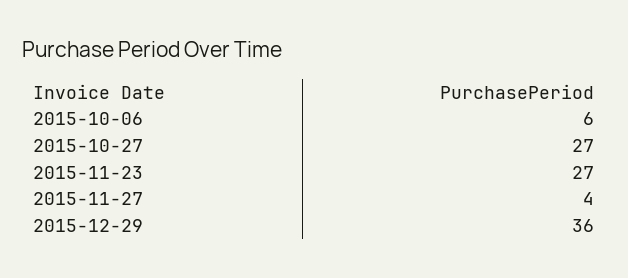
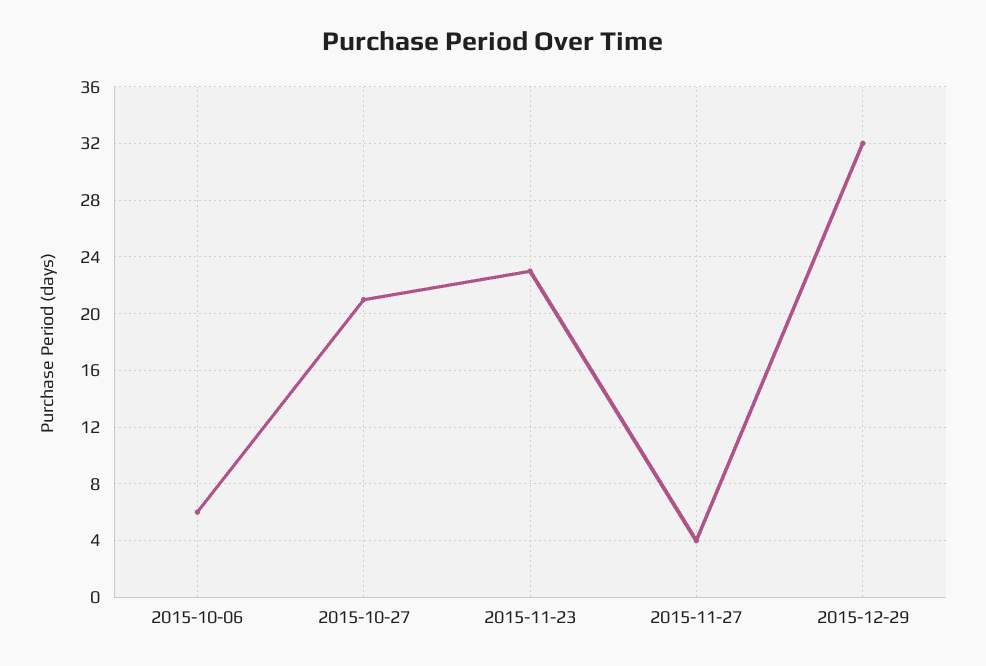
  {
    "2015-10-06": 6,
-   "2015-10-27": 27,
+   "2015-10-27": 21,
-   "2015-11-23": 27,
+   "2015-11-23": 23,
    "2015-11-27": 4,
-   "2015-12-29": 36
+   "2015-12-29": 32
  }

